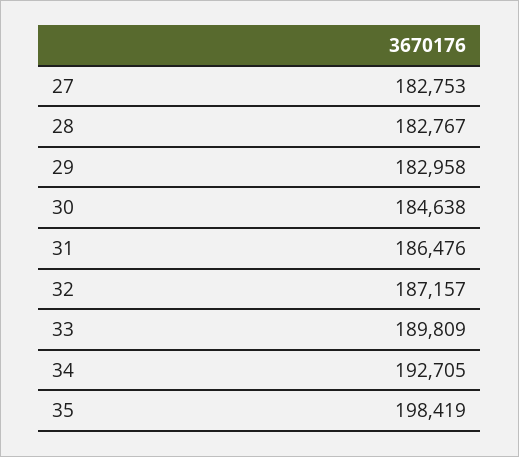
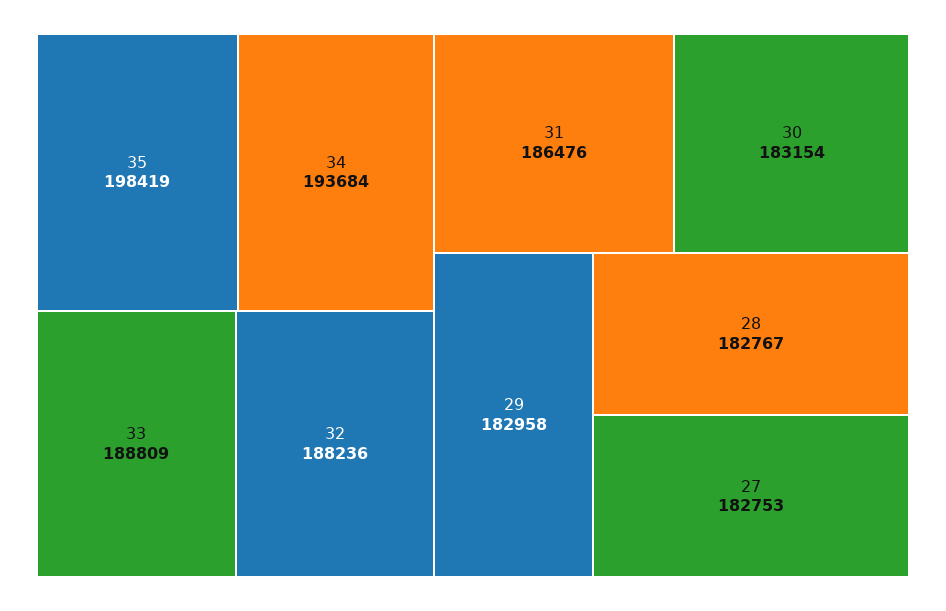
  {
    "27": 182753,
    "28": 182767,
    "29": 182958,
-   "30": 184638,
+   "30": 183154,
    "31": 186476,
-   "32": 187157,
+   "32": 188236,
-   "33": 189809,
+   "33": 188809,
-   "34": 192705,
+   "34": 193684,
    "35": 198419
  }

